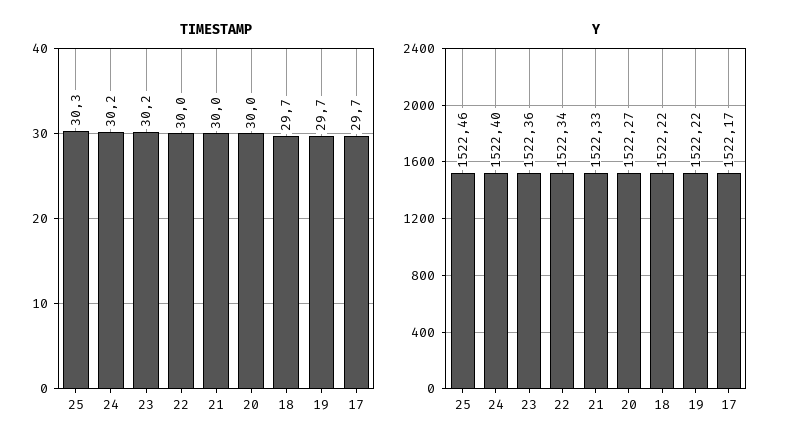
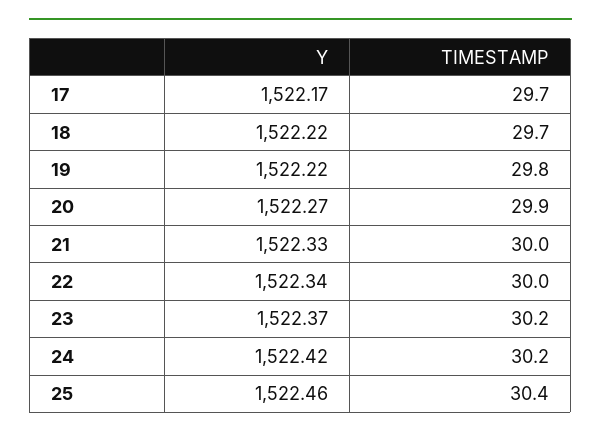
  {
    "TIMESTAMP": {
-     "25": 30.3,
+     "25": 30.4,
      "24": 30.2,
      "23": 30.2,
      "22": 30,
      "21": 30,
-     "20": 30,
+     "20": 29.9,
      "18": 29.7,
-     "19": 29.7,
+     "19": 29.8,
      "17": 29.7
    },
    "Y": {
      "25": 1522.46,
-     "24": 1522.4,
+     "24": 1522.42,
-     "23": 1522.36,
+     "23": 1522.37,
      "22": 1522.34,
      "21": 1522.33,
      "20": 1522.27,
      "18": 1522.22,
      "19": 1522.22,
      "17": 1522.17
    }
  }

